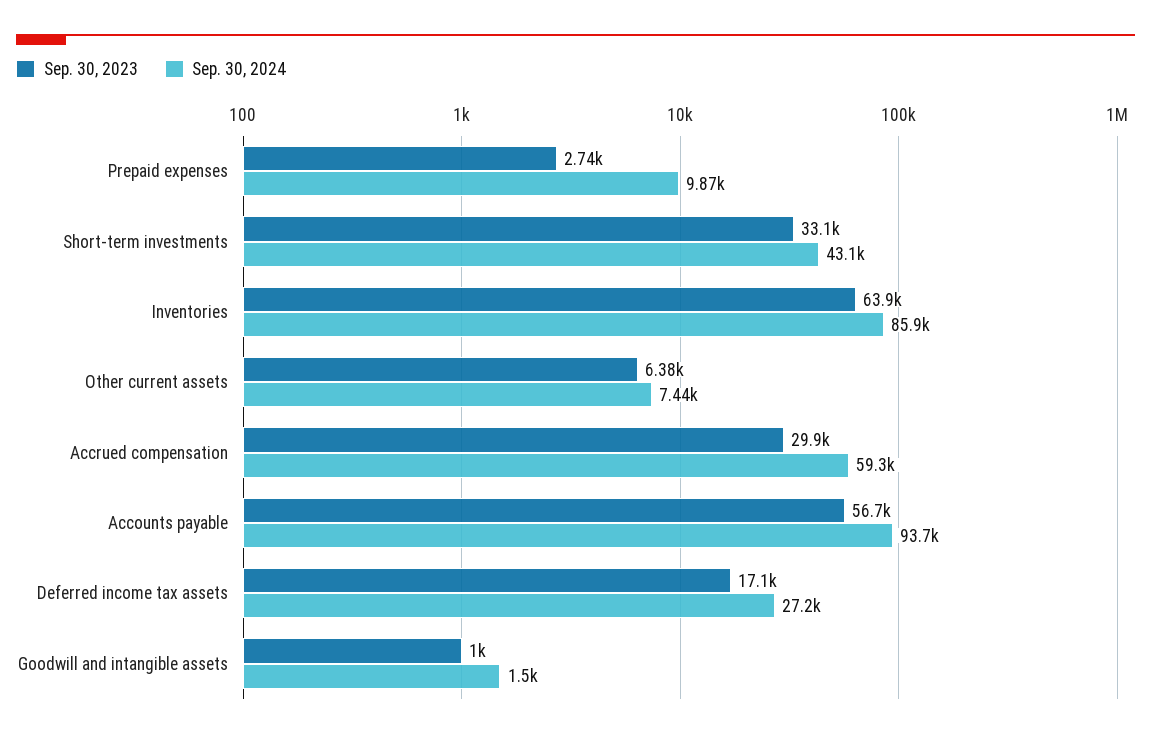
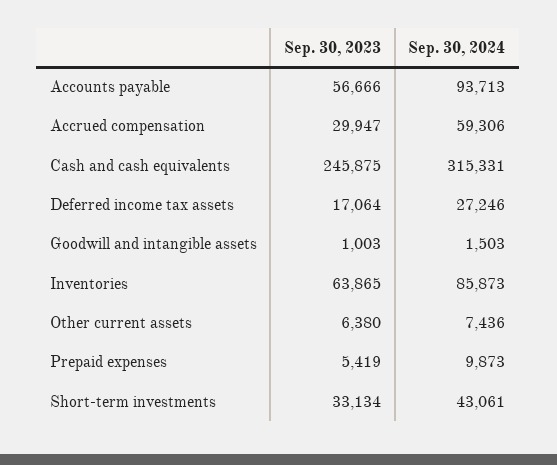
  {
    "Sep. 30, 2023": {
-     "Prepaid expenses": 2740,
+     "Prepaid expenses": 5419,
      "Short-term investments": 33134,
      "Inventories": 63865,
      "Other current assets": 6380,
      "Accrued compensation": 29947,
      "Accounts payable": 56666,
      "Deferred income tax assets": 17064,
-     "Goodwill and intangible assets": 1003
+     "Goodwill and intangible assets": 1003,
+     "Cash and cash equivalents": 245875
    },
    "Sep. 30, 2024": {
      "Prepaid expenses": 9873,
      "Short-term investments": 43061,
      "Inventories": 85873,
      "Other current assets": 7436,
      "Accrued compensation": 59306,
      "Accounts payable": 93713,
      "Deferred income tax assets": 27246,
-     "Goodwill and intangible assets": 1503
+     "Goodwill and intangible assets": 1503,
+     "Cash and cash equivalents": 315331
    }
  }

